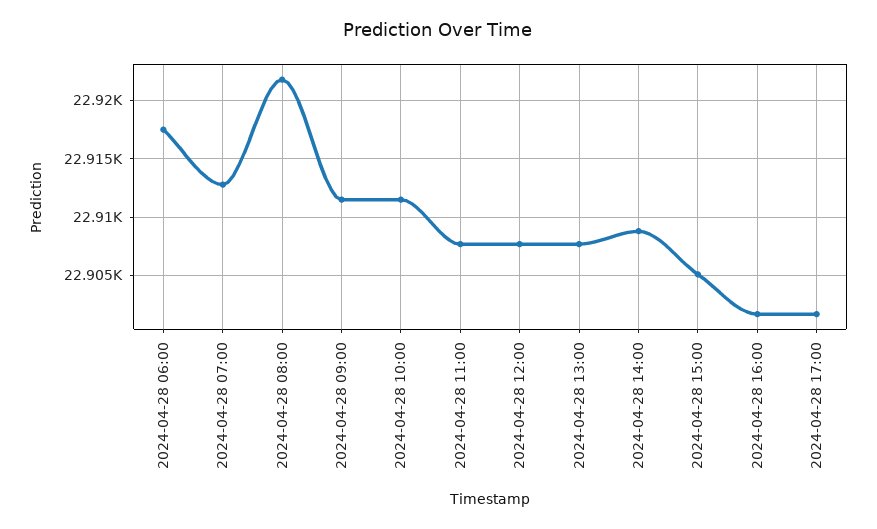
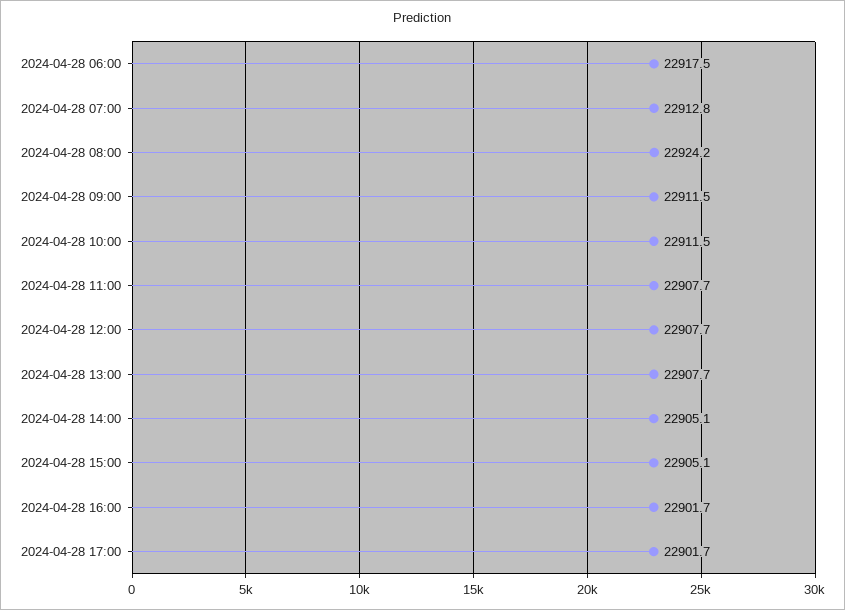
  {
    "2024-04-28 06:00": 22917.5,
    "2024-04-28 07:00": 22912.8,
-   "2024-04-28 08:00": 22922,
+   "2024-04-28 08:00": 22924.2,
    "2024-04-28 09:00": 22911.5,
    "2024-04-28 10:00": 22911.5,
    "2024-04-28 11:00": 22907.7,
    "2024-04-28 12:00": 22907.7,
    "2024-04-28 13:00": 22907.7,
-   "2024-04-28 14:00": 22909,
+   "2024-04-28 14:00": 22905.1,
    "2024-04-28 15:00": 22905.1,
    "2024-04-28 16:00": 22901.7,
    "2024-04-28 17:00": 22901.7
  }

